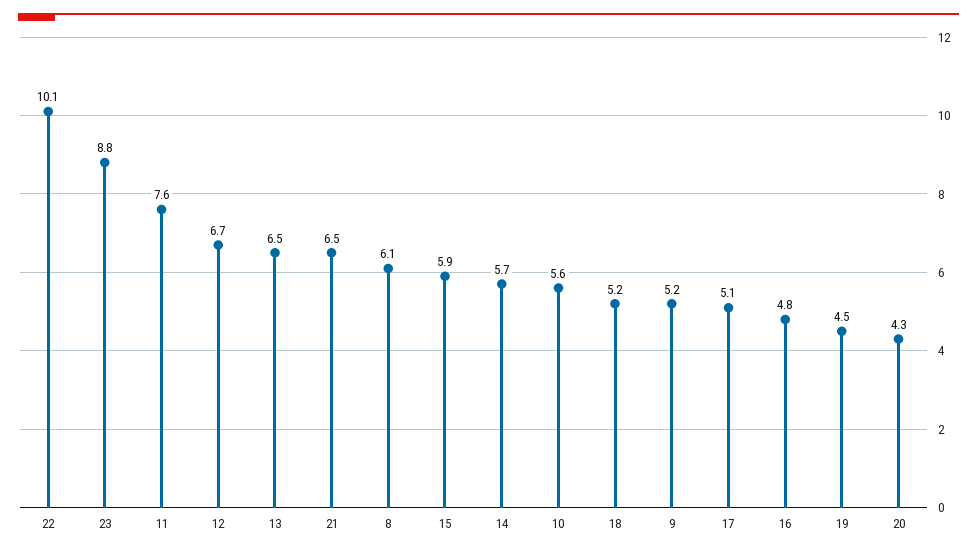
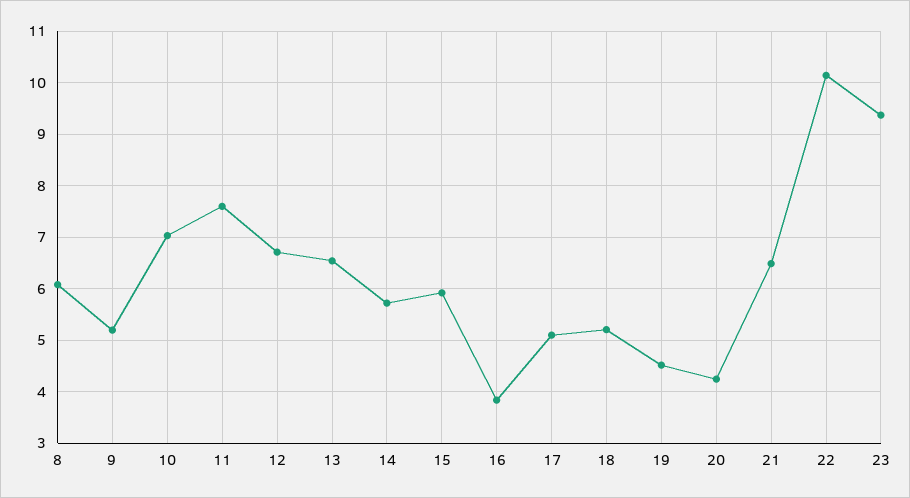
  {
    "22": 10.1,
-   "23": 8.8,
+   "23": 9.4,
    "11": 7.6,
    "12": 6.7,
    "13": 6.5,
    "21": 6.5,
    "8": 6.1,
    "15": 5.9,
    "14": 5.7,
-   "10": 5.6,
+   "10": 7,
    "18": 5.2,
    "9": 5.2,
    "17": 5.1,
-   "16": 4.8,
+   "16": 3.8,
    "19": 4.5,
    "20": 4.3
  }

